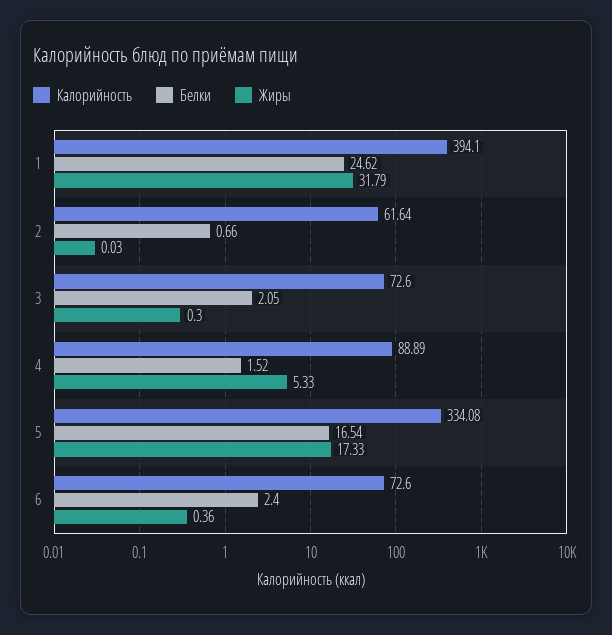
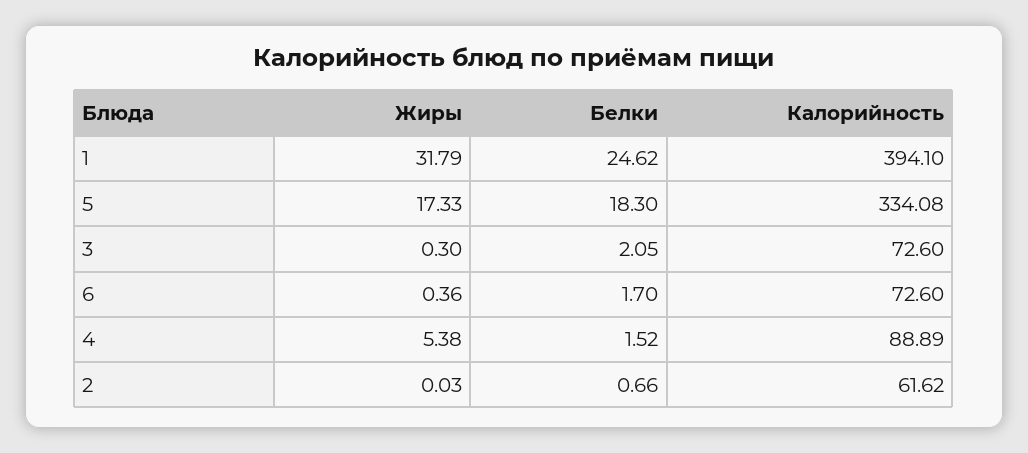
  {
    "Калорийность": {
      "1": 394.1,
-     "2": 61.64,
+     "2": 61.62,
      "3": 72.6,
      "4": 88.89,
      "5": 334.08,
      "6": 72.6
    },
    "Белки": {
      "1": 24.62,
      "2": 0.66,
      "3": 2.05,
      "4": 1.52,
-     "5": 16.54,
+     "5": 18.3,
-     "6": 2.4
+     "6": 1.7
    },
    "Жиры": {
      "1": 31.79,
      "2": 0.03,
      "3": 0.3,
-     "4": 5.33,
+     "4": 5.38,
      "5": 17.33,
      "6": 0.36
    }
  }

